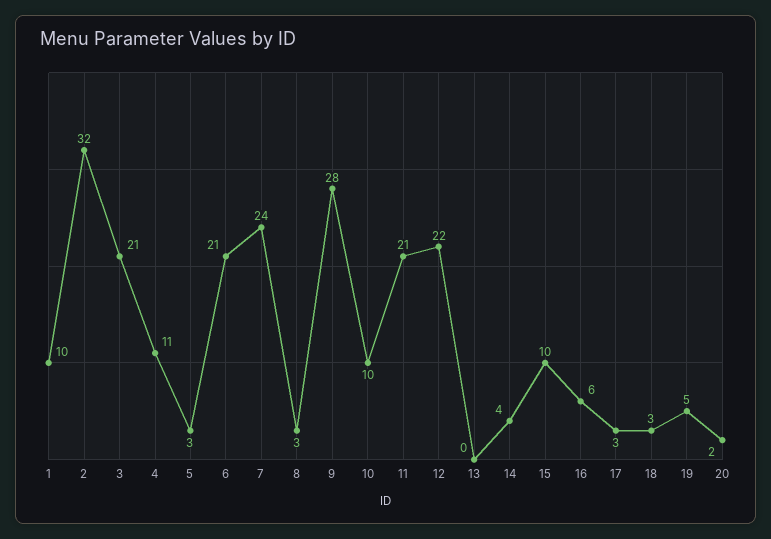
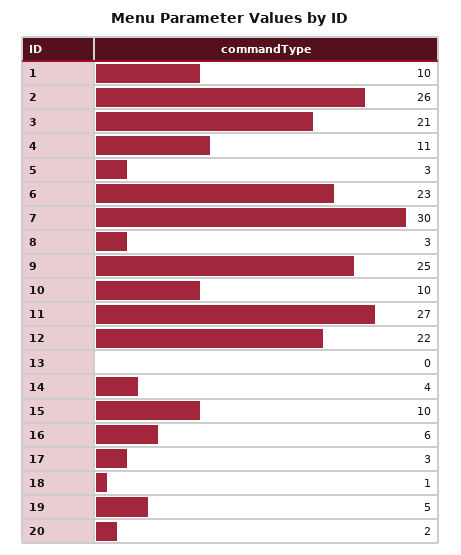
  {
    "1": 10,
-   "2": 32,
+   "2": 26,
    "3": 21,
    "4": 11,
    "5": 3,
-   "6": 21,
+   "6": 23,
-   "7": 24,
+   "7": 30,
    "8": 3,
-   "9": 28,
+   "9": 25,
    "10": 10,
-   "11": 21,
+   "11": 27,
    "12": 22,
    "13": 0,
    "14": 4,
    "15": 10,
    "16": 6,
    "17": 3,
-   "18": 3,
+   "18": 1,
    "19": 5,
    "20": 2
  }

